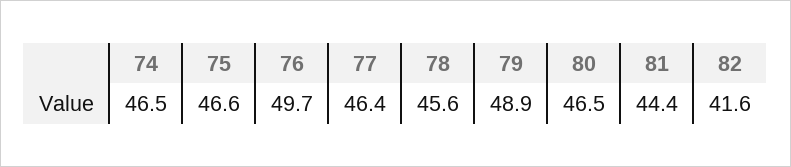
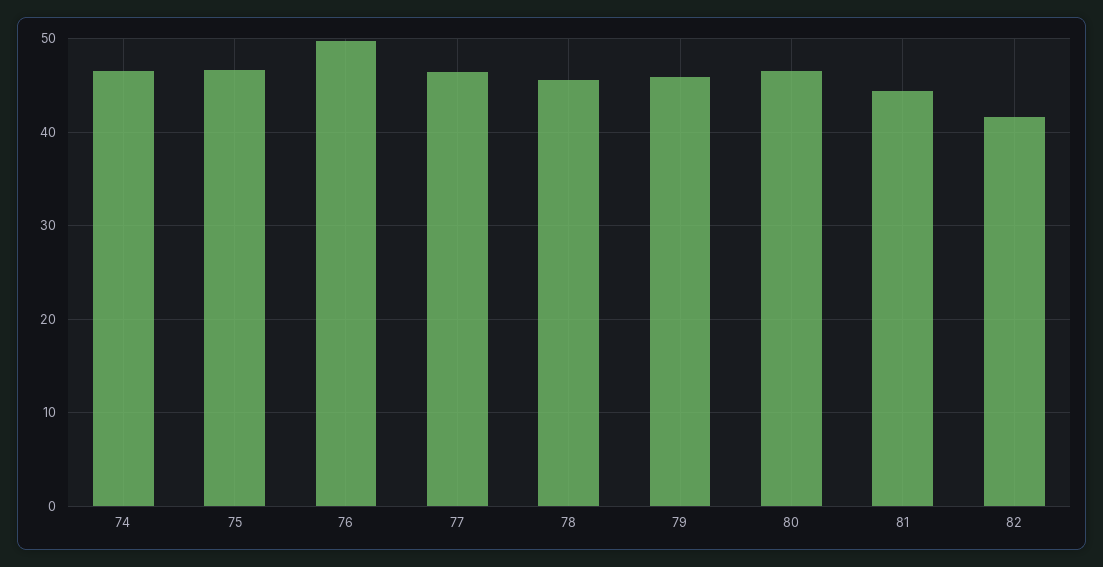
  {
    "74": 46.5,
    "75": 46.6,
    "76": 49.7,
    "77": 46.4,
    "78": 45.6,
-   "79": 48.9,
+   "79": 46,
    "80": 46.5,
    "81": 44.4,
    "82": 41.6
  }

